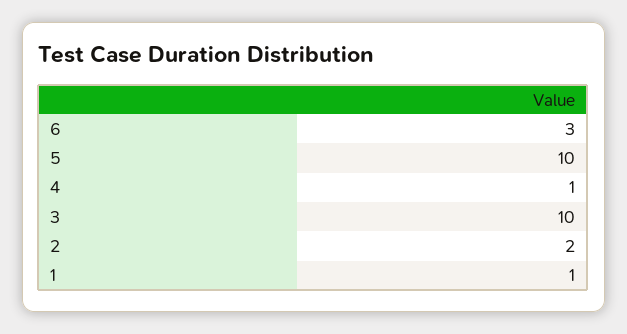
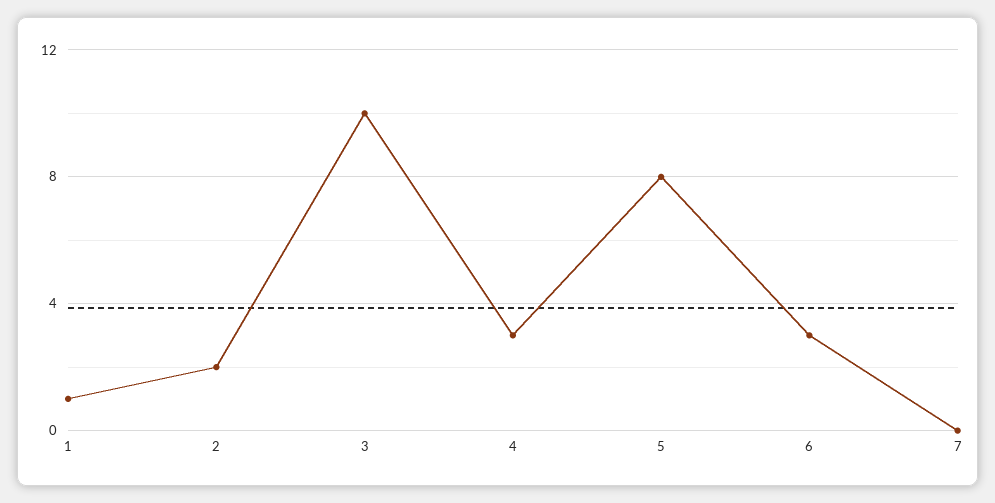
  {
    "6": 3,
-   "5": 10,
+   "5": 8,
-   "4": 1,
+   "4": 3,
    "3": 10,
    "2": 2,
-   "1": 1
+   "1": 1,
+   "7": 0
  }

